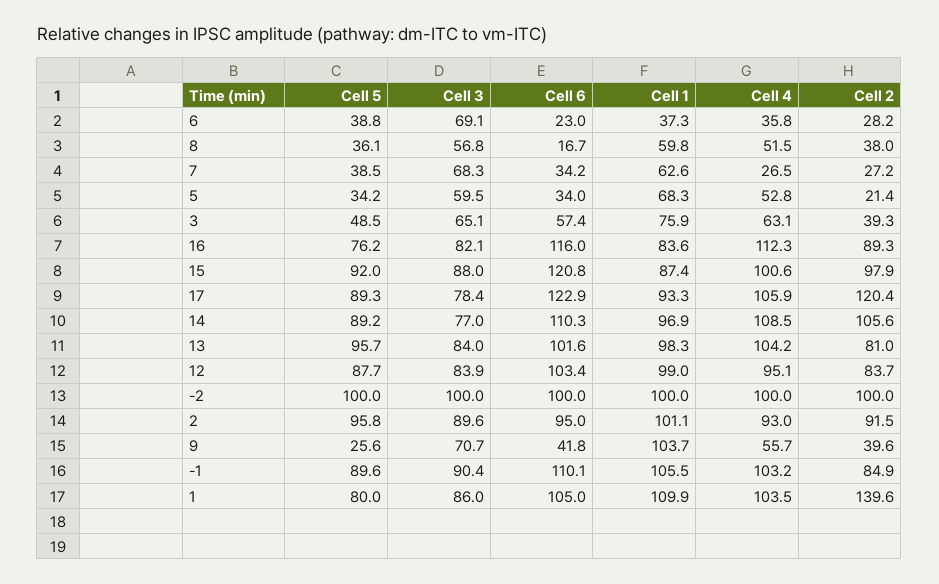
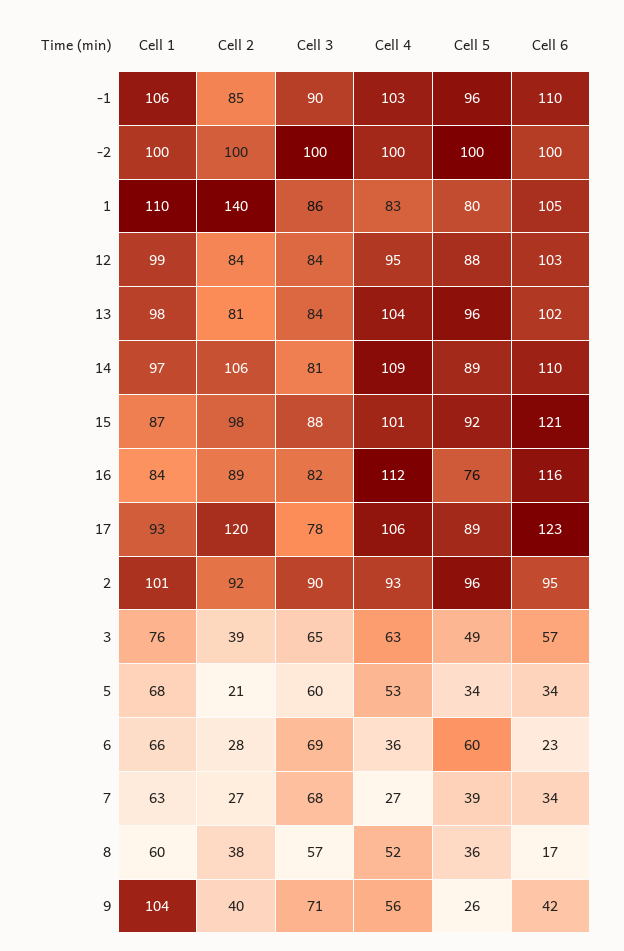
  {
    "Cell 5": {
-     "6": 38.8,
+     "6": 60,
      "8": 36.1,
      "7": 38.5,
      "5": 34.2,
      "3": 48.5,
      "16": 76.2,
      "15": 92,
      "17": 89.3,
      "14": 89.2,
      "13": 95.7,
      "12": 87.7,
      "-2": 100,
      "2": 95.8,
      "9": 25.6,
-     "-1": 89.6,
+     "-1": 96,
      "1": 80
    },
    "Cell 3": {
      "6": 69.1,
      "8": 56.8,
      "7": 68.3,
      "5": 59.5,
      "3": 65.1,
      "16": 82.1,
      "15": 88,
      "17": 78.4,
-     "14": 77,
+     "14": 81,
      "13": 84,
      "12": 83.9,
      "-2": 100,
      "2": 89.6,
      "9": 70.7,
      "-1": 90.4,
      "1": 86
    },
    "Cell 6": {
      "6": 23,
      "8": 16.7,
      "7": 34.2,
      "5": 34,
      "3": 57.4,
      "16": 116,
      "15": 120.8,
      "17": 122.9,
      "14": 110.3,
      "13": 101.6,
      "12": 103.4,
      "-2": 100,
      "2": 95,
      "9": 41.8,
      "-1": 110.1,
      "1": 105
    },
    "Cell 1": {
-     "6": 37.3,
+     "6": 66,
      "8": 59.8,
      "7": 62.6,
      "5": 68.3,
      "3": 75.9,
      "16": 83.6,
      "15": 87.4,
      "17": 93.3,
      "14": 96.9,
      "13": 98.3,
      "12": 99,
      "-2": 100,
      "2": 101.1,
      "9": 103.7,
      "-1": 105.5,
      "1": 109.9
    },
    "Cell 4": {
      "6": 35.8,
      "8": 51.5,
      "7": 26.5,
      "5": 52.8,
      "3": 63.1,
      "16": 112.3,
      "15": 100.6,
      "17": 105.9,
      "14": 108.5,
      "13": 104.2,
      "12": 95.1,
      "-2": 100,
      "2": 93,
      "9": 55.7,
      "-1": 103.2,
-     "1": 103.5
+     "1": 83
    },
    "Cell 2": {
      "6": 28.2,
      "8": 38,
      "7": 27.2,
      "5": 21.4,
      "3": 39.3,
      "16": 89.3,
      "15": 97.9,
      "17": 120.4,
      "14": 105.6,
      "13": 81,
      "12": 83.7,
      "-2": 100,
      "2": 91.5,
      "9": 39.6,
      "-1": 84.9,
      "1": 139.6
    }
  }

